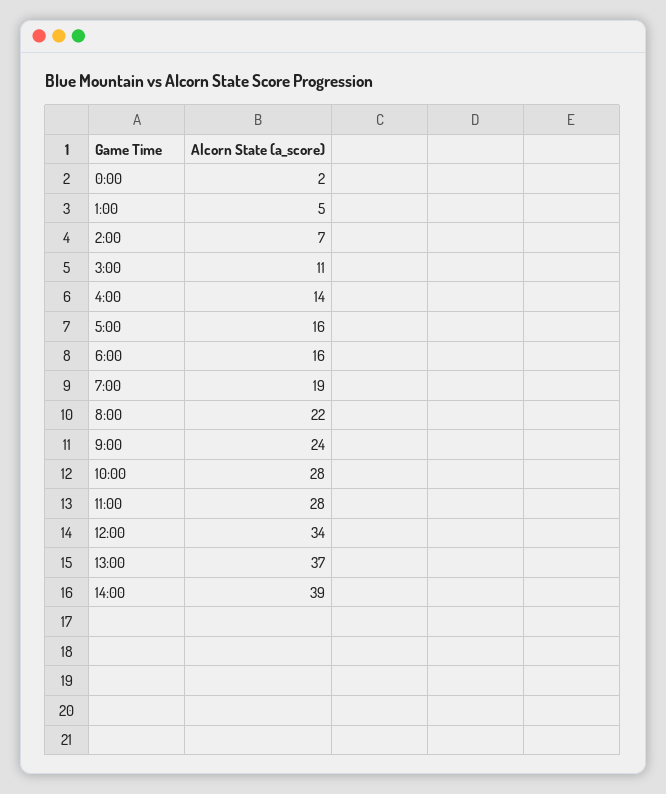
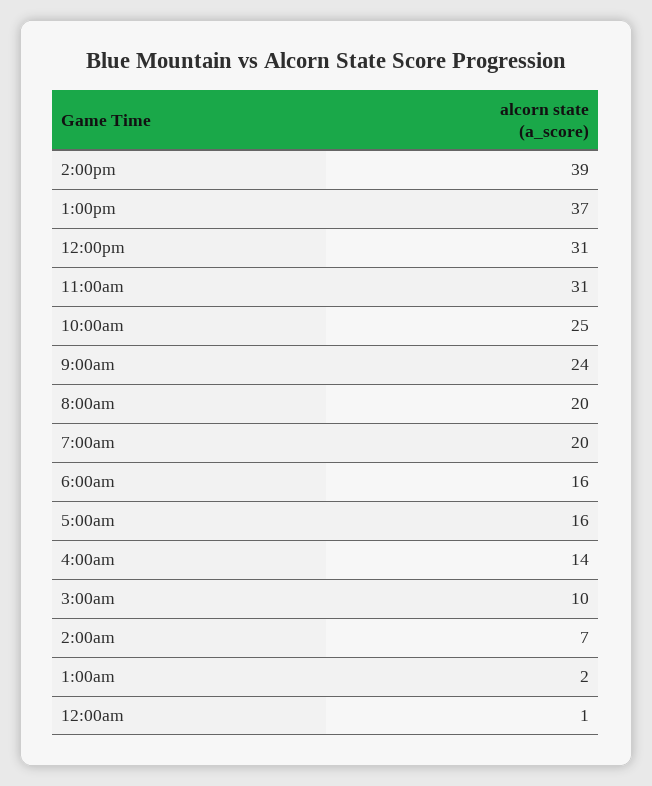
  {
-   "0:00": 2,
+   "0:00": 1,
-   "1:00": 5,
+   "1:00": 2,
    "2:00": 7,
-   "3:00": 11,
+   "3:00": 10,
    "4:00": 14,
    "5:00": 16,
    "6:00": 16,
-   "7:00": 19,
+   "7:00": 20,
-   "8:00": 22,
+   "8:00": 20,
    "9:00": 24,
-   "10:00": 28,
+   "10:00": 25,
-   "11:00": 28,
+   "11:00": 31,
-   "12:00": 34,
+   "12:00": 31,
    "13:00": 37,
    "14:00": 39
  }

